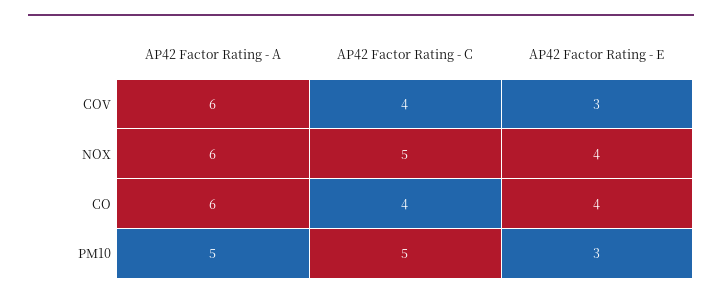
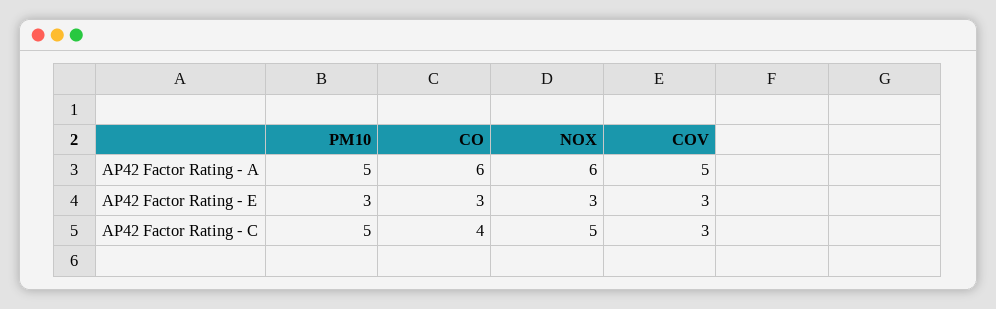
  {
    "AP42 Factor Rating - A": {
-     "COV": 6,
+     "COV": 5,
      "NOX": 6,
      "CO": 6,
      "PM10": 5
    },
    "AP42 Factor Rating - C": {
-     "COV": 4,
+     "COV": 3,
      "NOX": 5,
      "CO": 4,
      "PM10": 5
    },
    "AP42 Factor Rating - E": {
      "COV": 3,
-     "NOX": 4,
+     "NOX": 3,
-     "CO": 4,
+     "CO": 3,
      "PM10": 3
    }
  }

